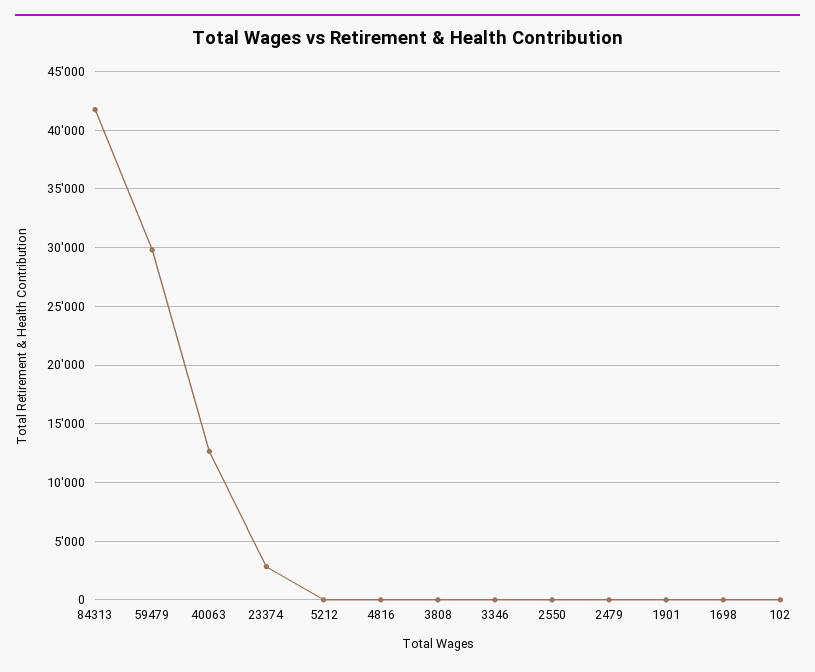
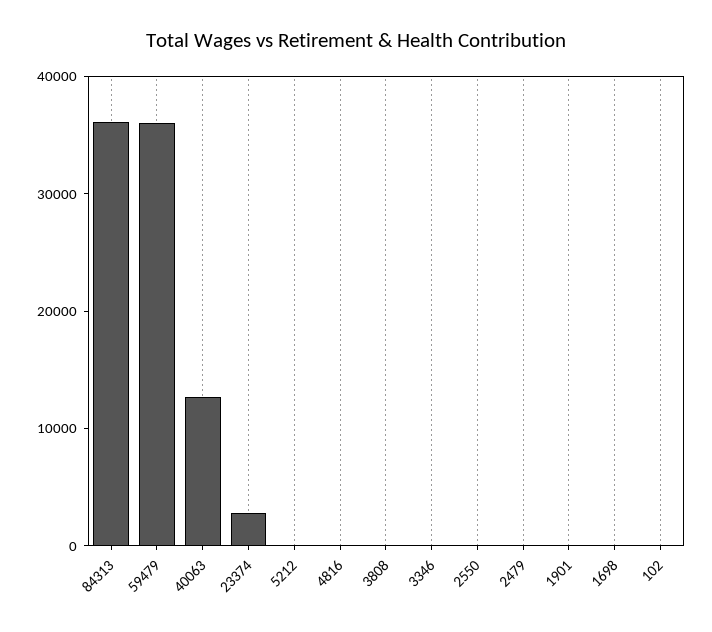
  {
-   "84313": 42000,
+   "84313": 36000,
-   "59479": 30000,
+   "59479": 36000,
    "40063": 13000,
    "23374": 3000,
    "5212": 0,
    "4816": 0,
    "3808": 0,
    "3346": 0,
    "2550": 0,
    "2479": 0,
    "1901": 0,
    "1698": 0,
    "102": 0
  }

